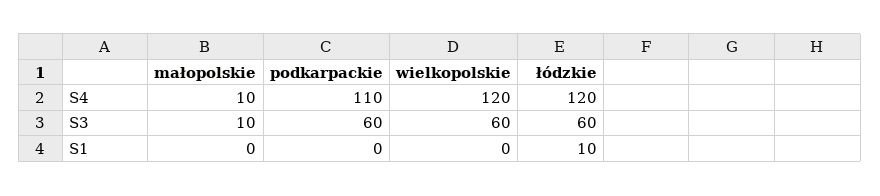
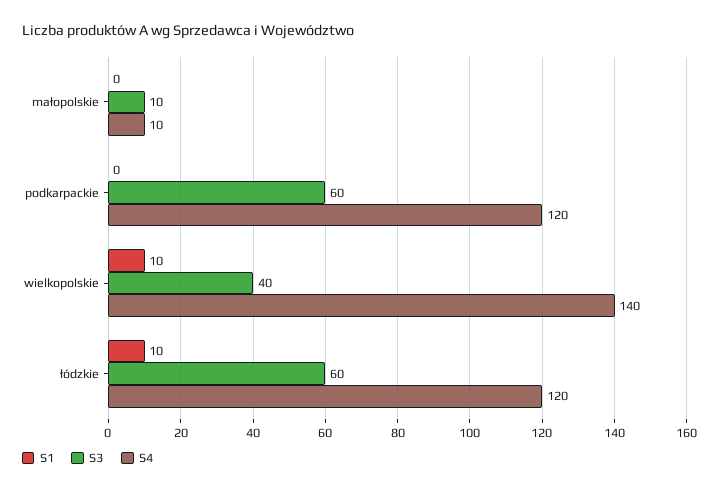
  {
    "S4": {
      "małopolskie": 10,
-     "podkarpackie": 110,
+     "podkarpackie": 120,
-     "wielkopolskie": 120,
+     "wielkopolskie": 140,
      "łódzkie": 120
    },
    "S3": {
      "małopolskie": 10,
      "podkarpackie": 60,
-     "wielkopolskie": 60,
+     "wielkopolskie": 40,
      "łódzkie": 60
    },
    "S1": {
      "małopolskie": 0,
      "podkarpackie": 0,
-     "wielkopolskie": 0,
+     "wielkopolskie": 10,
      "łódzkie": 10
    }
  }

